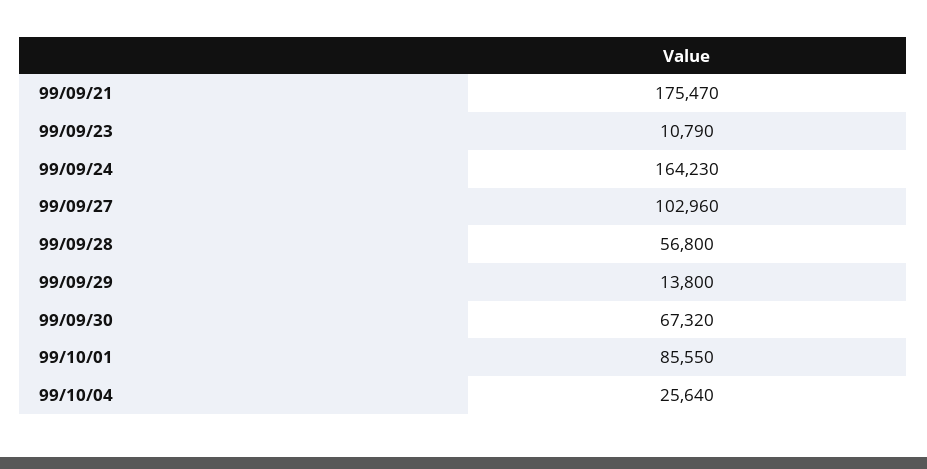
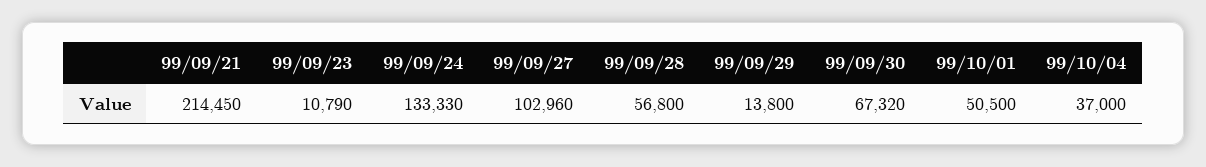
  {
-   "99/09/21": 175470,
+   "99/09/21": 214450,
    "99/09/23": 10790,
-   "99/09/24": 164230,
+   "99/09/24": 133330,
    "99/09/27": 102960,
    "99/09/28": 56800,
    "99/09/29": 13800,
    "99/09/30": 67320,
-   "99/10/01": 85550,
+   "99/10/01": 50500,
-   "99/10/04": 25640
+   "99/10/04": 37000
  }

